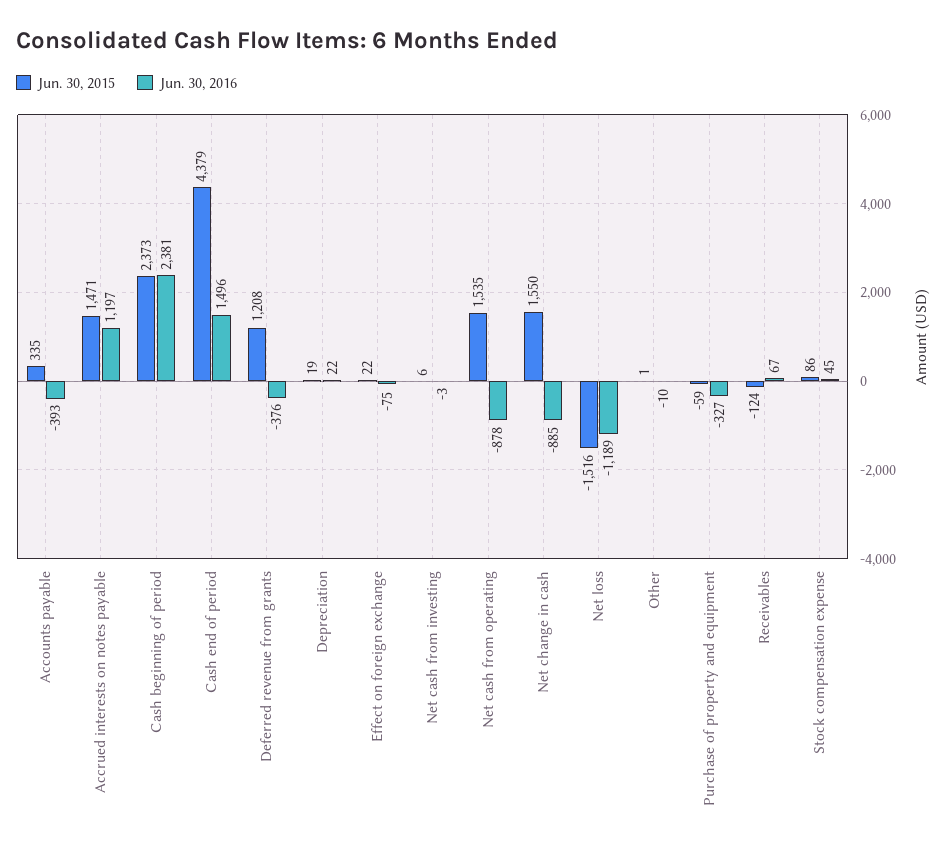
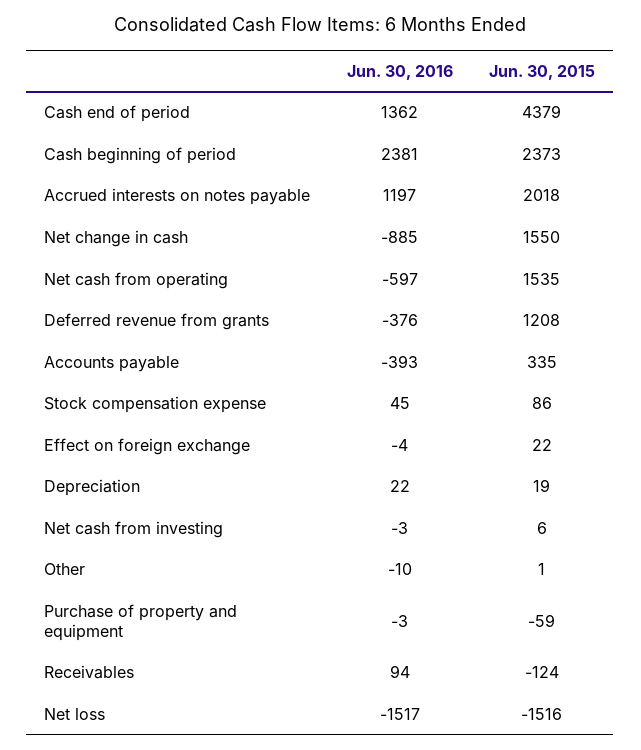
  {
    "Jun. 30, 2015": {
      "Accounts payable": 335,
-     "Accrued interests on notes payable": 1471,
+     "Accrued interests on notes payable": 2018,
      "Cash beginning of period": 2373,
      "Cash end of period": 4379,
      "Deferred revenue from grants": 1208,
      "Depreciation": 19,
      "Effect on foreign exchange": 22,
      "Net cash from investing": 6,
      "Net cash from operating": 1535,
      "Net change in cash": 1550,
      "Net loss": -1516,
      "Other": 1,
      "Purchase of property and equipment": -59,
      "Receivables": -124,
      "Stock compensation expense": 86
    },
    "Jun. 30, 2016": {
      "Accounts payable": -393,
      "Accrued interests on notes payable": 1197,
      "Cash beginning of period": 2381,
-     "Cash end of period": 1496,
+     "Cash end of period": 1362,
      "Deferred revenue from grants": -376,
      "Depreciation": 22,
-     "Effect on foreign exchange": -75,
+     "Effect on foreign exchange": -4,
      "Net cash from investing": -3,
-     "Net cash from operating": -878,
+     "Net cash from operating": -597,
      "Net change in cash": -885,
-     "Net loss": -1189,
+     "Net loss": -1517,
      "Other": -10,
-     "Purchase of property and equipment": -327,
+     "Purchase of property and equipment": -3,
-     "Receivables": 67,
+     "Receivables": 94,
      "Stock compensation expense": 45
    }
  }

